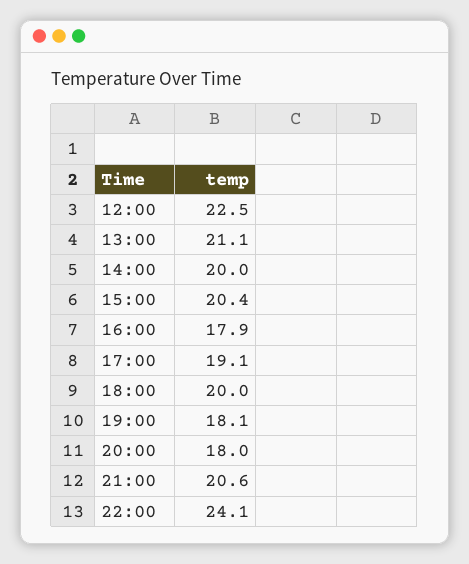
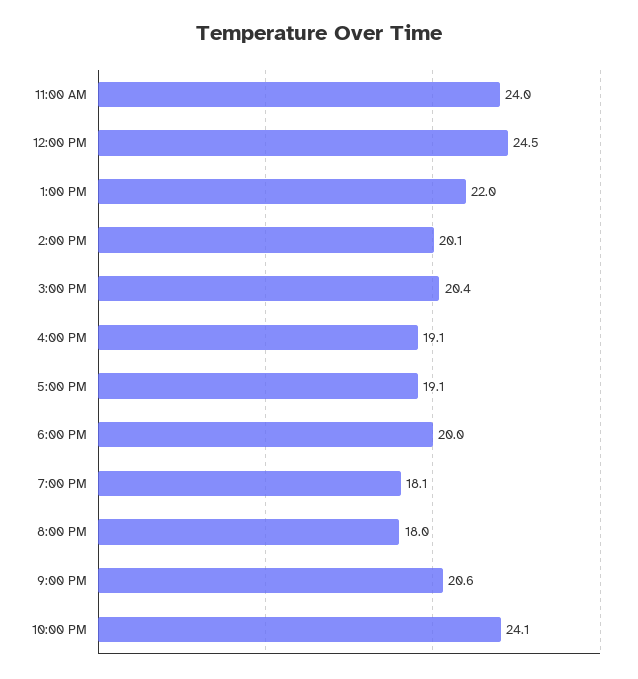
  {
-   "12:00": 22.5,
+   "12:00": 24.5,
-   "13:00": 21.1,
+   "13:00": 22,
-   "14:00": 20,
+   "14:00": 20.1,
    "15:00": 20.4,
-   "16:00": 17.9,
+   "16:00": 19.1,
    "17:00": 19.1,
    "18:00": 20,
    "19:00": 18.1,
    "20:00": 18,
    "21:00": 20.6,
-   "22:00": 24.1
+   "22:00": 24.1,
+   "11:00 AM": 24
  }

